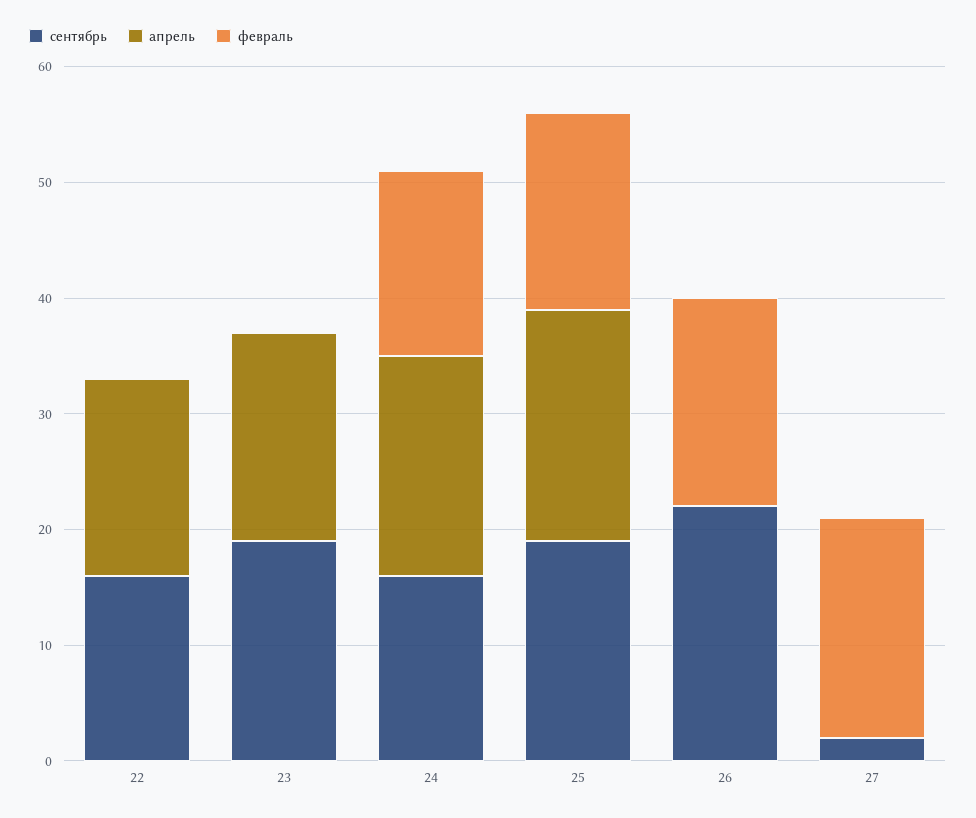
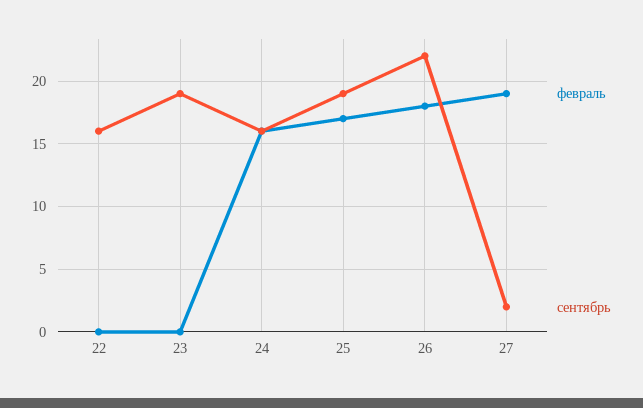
  {
    "сентябрь": {
      "22": 16,
      "23": 19,
      "24": 16,
      "25": 19,
      "26": 22,
      "27": 2
    },
-   "апрель": {
-     "22": 17,
-     "23": 18,
-     "24": 19,
-     "25": 20,
-     "26": 0,
-     "27": 0
-   },
    "февраль": {
      "22": 0,
      "23": 0,
      "24": 16,
      "25": 17,
      "26": 18,
      "27": 19
    }
  }

